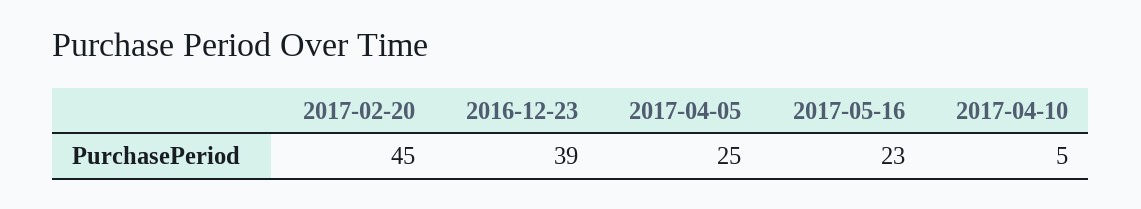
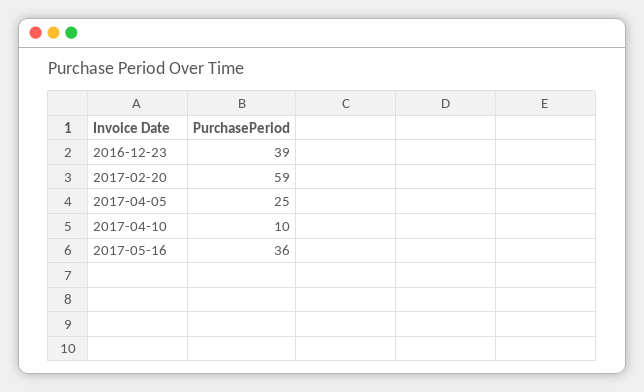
  {
-   "2017-02-20": 45,
+   "2017-02-20": 59,
    "2016-12-23": 39,
    "2017-04-05": 25,
-   "2017-05-16": 23,
+   "2017-05-16": 36,
-   "2017-04-10": 5
+   "2017-04-10": 10
  }

